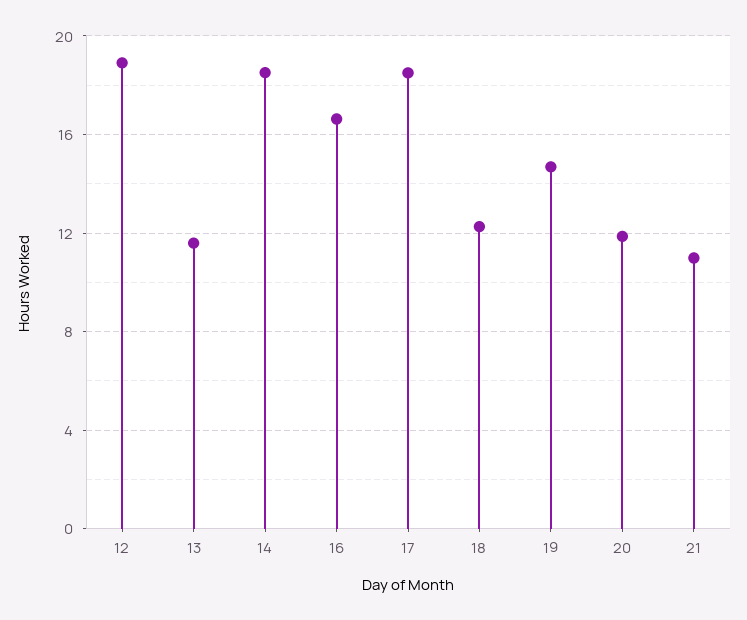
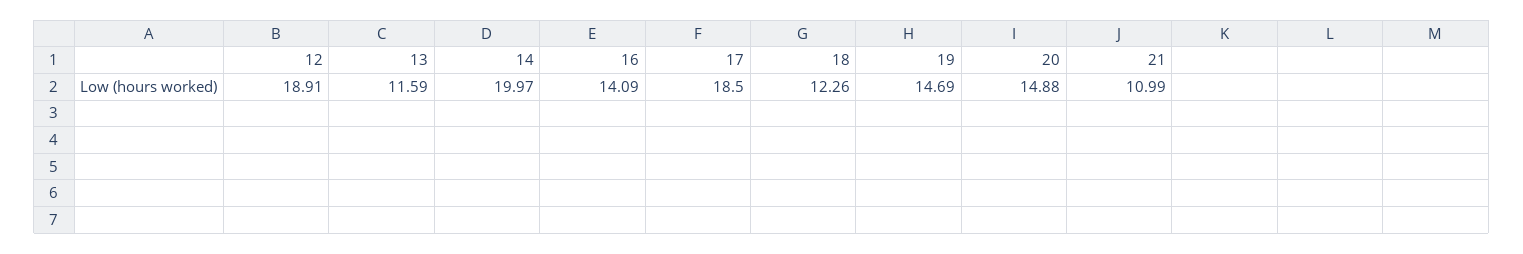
  {
    "12": 18.91,
    "13": 11.59,
-   "14": 18.5,
+   "14": 19.97,
-   "16": 16.5,
+   "16": 14.09,
    "17": 18.5,
    "18": 12.26,
    "19": 14.69,
-   "20": 12,
+   "20": 14.88,
    "21": 10.99
  }

